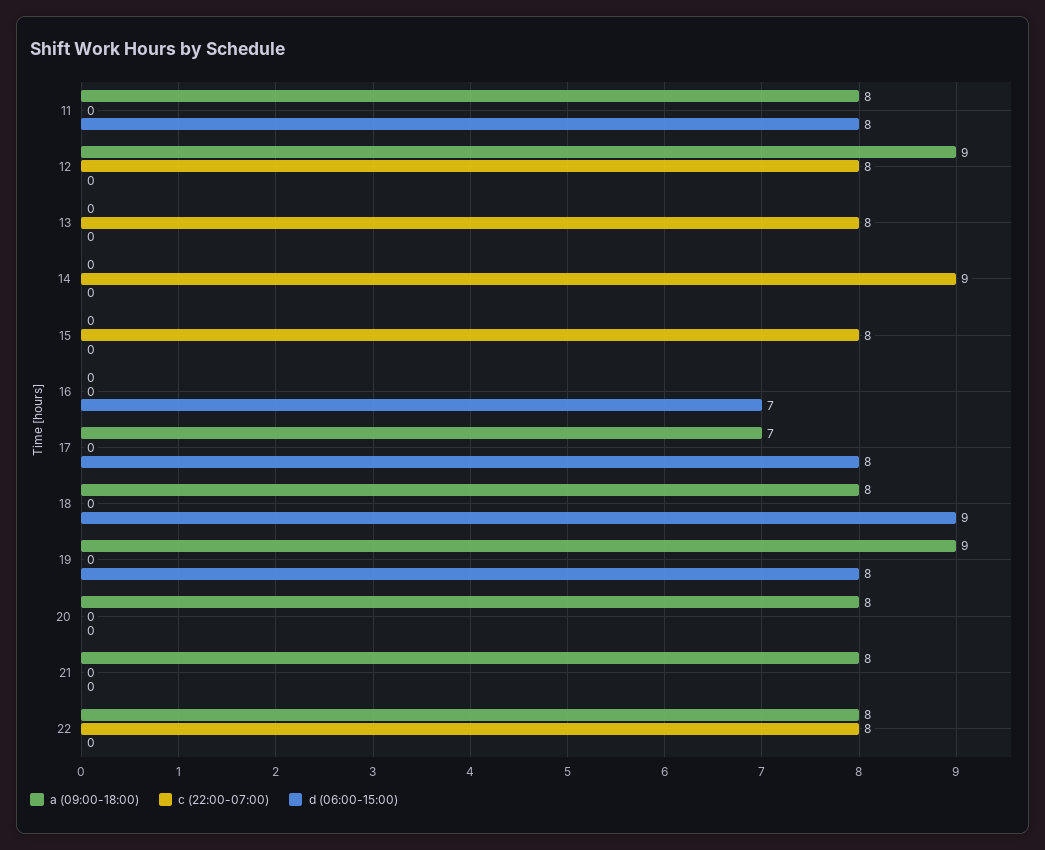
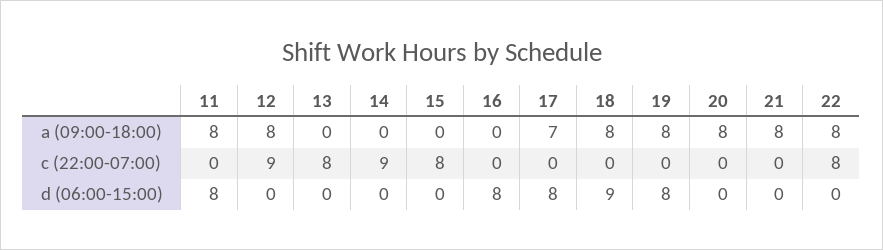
  {
    "a (09:00-18:00)": {
      "11": 8,
-     "12": 9,
+     "12": 8,
      "13": 0,
      "14": 0,
      "15": 0,
      "16": 0,
      "17": 7,
      "18": 8,
-     "19": 9,
+     "19": 8,
      "20": 8,
      "21": 8,
      "22": 8
    },
    "c (22:00-07:00)": {
      "11": 0,
-     "12": 8,
+     "12": 9,
      "13": 8,
      "14": 9,
      "15": 8,
      "16": 0,
      "17": 0,
      "18": 0,
      "19": 0,
      "20": 0,
      "21": 0,
      "22": 8
    },
    "d (06:00-15:00)": {
      "11": 8,
      "12": 0,
      "13": 0,
      "14": 0,
      "15": 0,
-     "16": 7,
+     "16": 8,
      "17": 8,
      "18": 9,
      "19": 8,
      "20": 0,
      "21": 0,
      "22": 0
    }
  }

